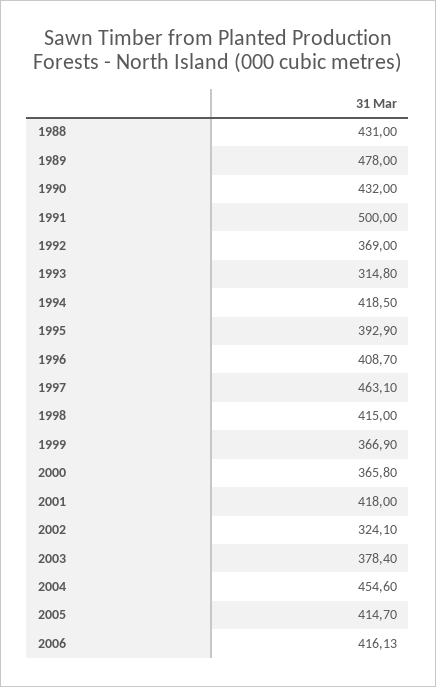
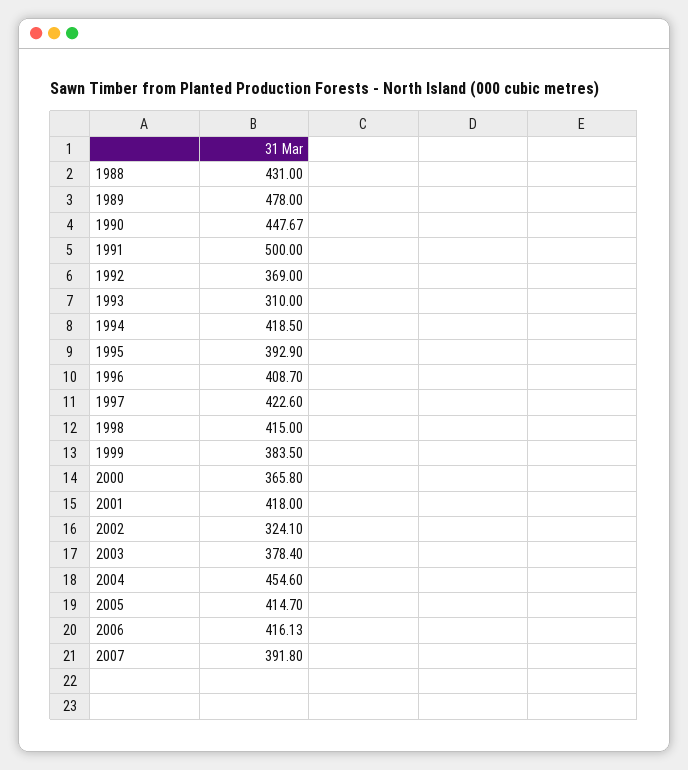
  {
    "1988": 431,
    "1989": 478,
-   "1990": 432,
+   "1990": 447.67,
    "1991": 500,
    "1992": 369,
-   "1993": 314.8,
+   "1993": 310,
    "1994": 418.5,
    "1995": 392.9,
    "1996": 408.7,
-   "1997": 463.1,
+   "1997": 422.6,
    "1998": 415,
-   "1999": 366.9,
+   "1999": 383.5,
    "2000": 365.8,
    "2001": 418,
    "2002": 324.1,
    "2003": 378.4,
    "2004": 454.6,
    "2005": 414.7,
-   "2006": 416.13
+   "2006": 416.13,
+   "2007": 391.8
  }

